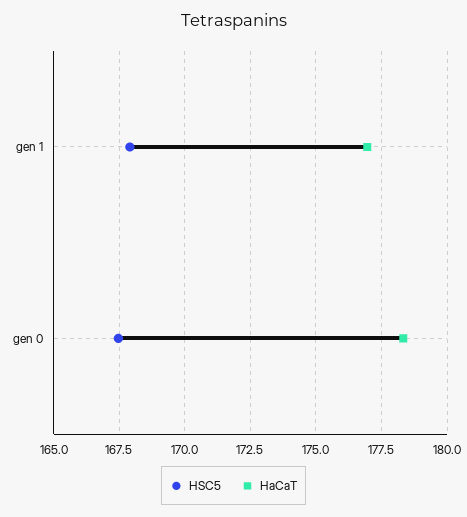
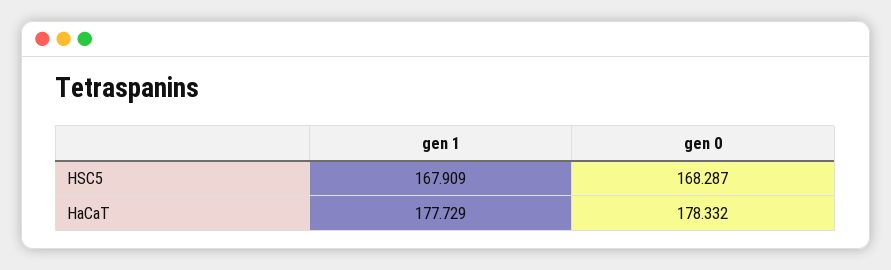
  {
    "HSC5": {
      "gen 1": 167.909,
-     "gen 0": 167.5
+     "gen 0": 168.287
    },
    "HaCaT": {
-     "gen 1": 177,
+     "gen 1": 177.729,
      "gen 0": 178.332
    }
  }

